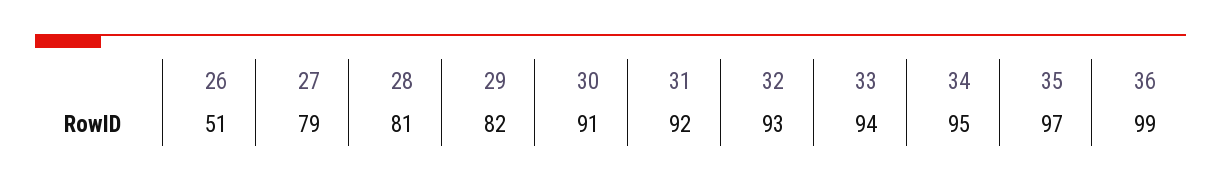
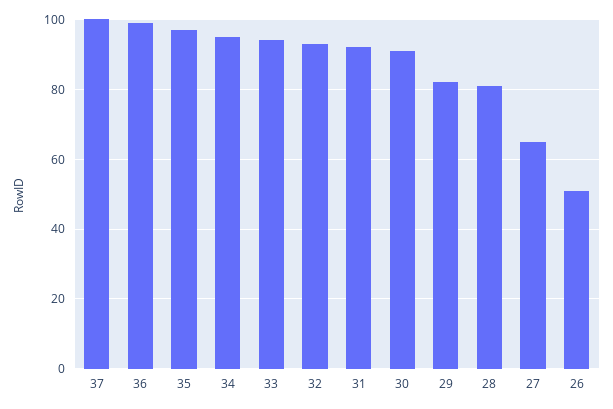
  {
    "26": 51,
-   "27": 79,
+   "27": 65,
    "28": 81,
    "29": 82,
    "30": 91,
    "31": 92,
    "32": 93,
    "33": 94,
    "34": 95,
    "35": 97,
-   "36": 99
+   "36": 99,
+   "37": 100
  }

